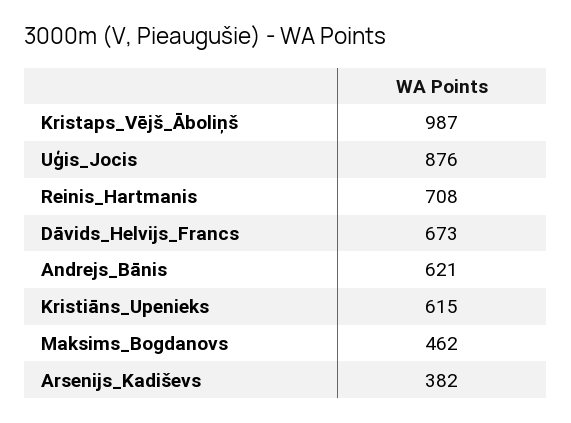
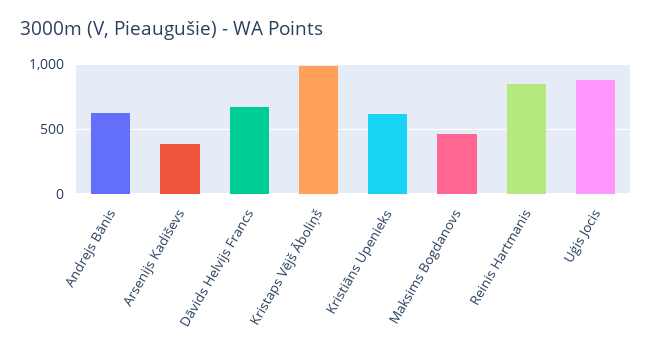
  {
    "Kristaps_Vējš_Āboliņš": 987,
    "Uģis_Jocis": 876,
-   "Reinis_Hartmanis": 708,
+   "Reinis_Hartmanis": 850,
    "Dāvids_Helvijs_Francs": 673,
    "Andrejs_Bānis": 621,
    "Kristiāns_Upenieks": 615,
    "Maksims_Bogdanovs": 462,
    "Arsenijs_Kadiševs": 382
  }

